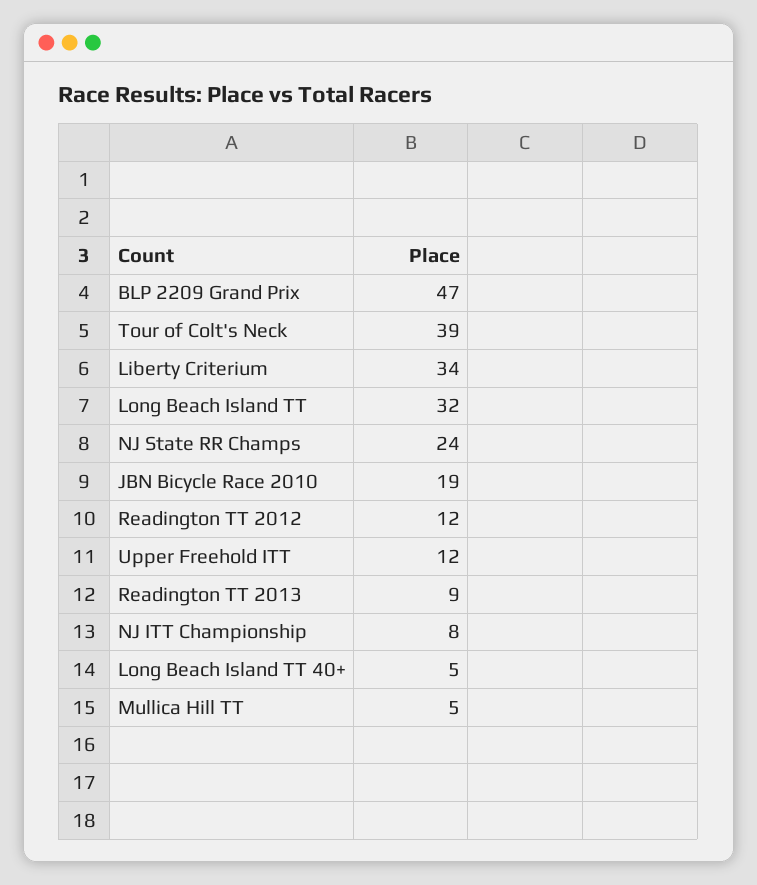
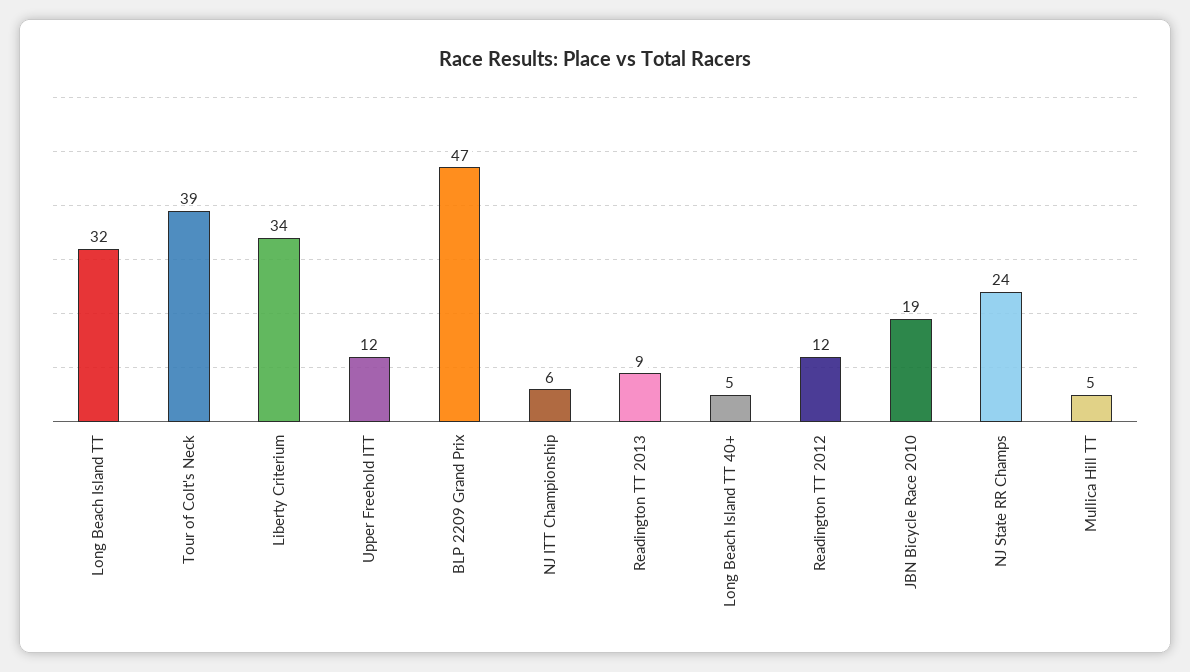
  {
    "BLP 2209 Grand Prix": 47,
    "Tour of Colt's Neck": 39,
    "Liberty Criterium": 34,
    "Long Beach Island TT": 32,
    "NJ State RR Champs": 24,
    "JBN Bicycle Race 2010": 19,
    "Readington TT 2012": 12,
    "Upper Freehold ITT": 12,
    "Readington TT 2013": 9,
-   "NJ ITT Championship": 8,
+   "NJ ITT Championship": 6,
    "Long Beach Island TT 40+": 5,
    "Mullica Hill TT": 5
  }

